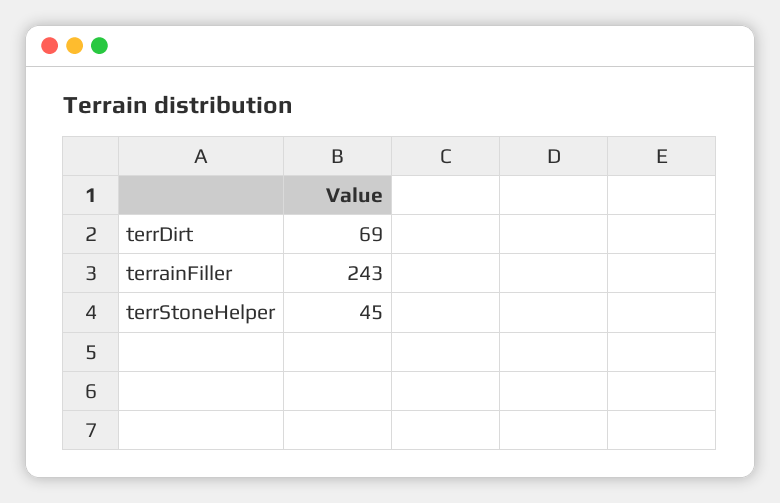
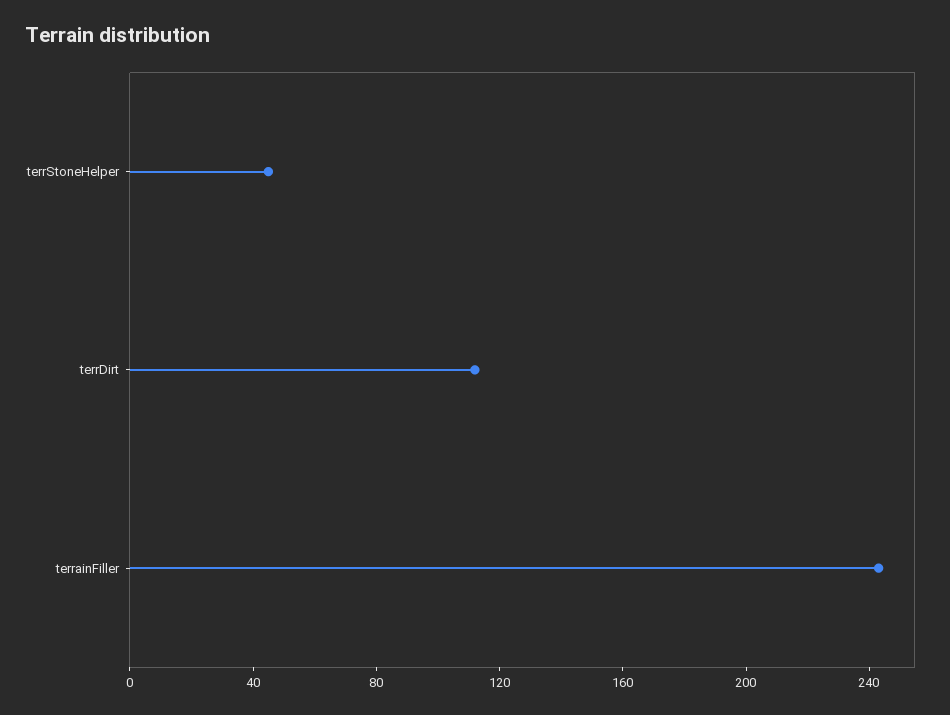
  {
-   "terrDirt": 69,
+   "terrDirt": 110,
    "terrainFiller": 243,
    "terrStoneHelper": 45
  }

